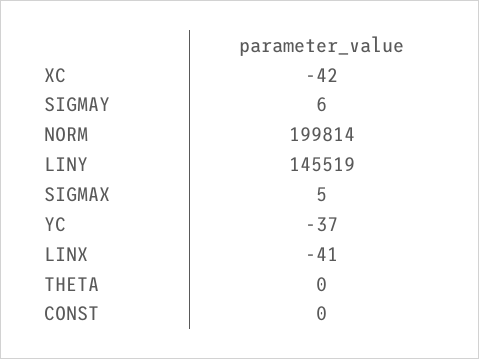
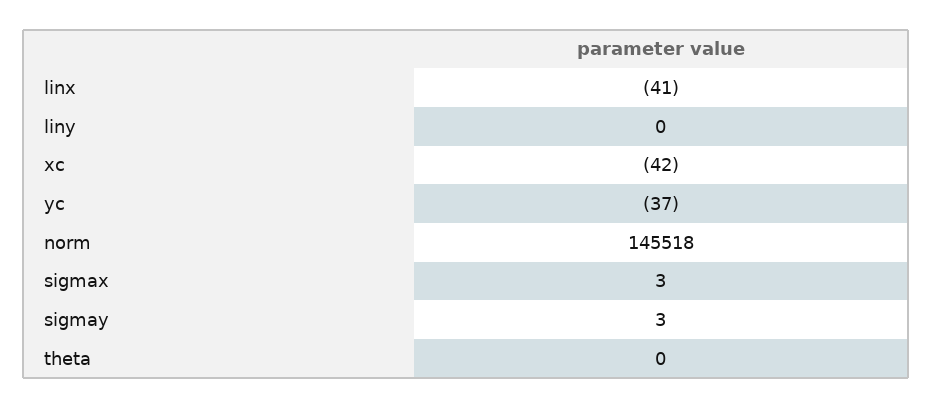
  {
    "XC": -42,
-   "SIGMAY": 6,
+   "SIGMAY": 3,
-   "NORM": 199814,
+   "NORM": 145518,
-   "LINY": 145519,
+   "LINY": 0,
-   "SIGMAX": 5,
+   "SIGMAX": 3,
    "YC": -37,
    "LINX": -41,
-   "THETA": 0,
+   "THETA": 0
-   "CONST": 0
  }

